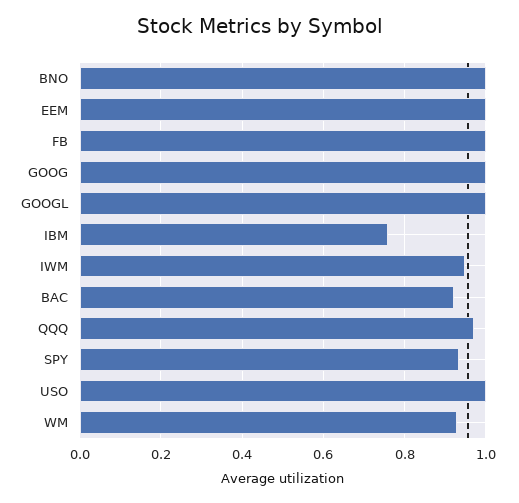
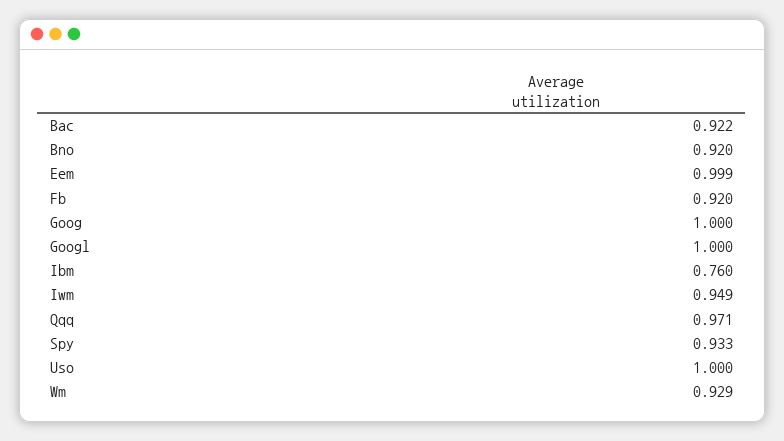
  {
-   "BNO": 1,
+   "BNO": 0.92,
    "EEM": 0.999,
-   "FB": 1,
+   "FB": 0.92,
    "GOOG": 1,
    "GOOGL": 1,
    "IBM": 0.76,
    "IWM": 0.949,
    "BAC": 0.922,
    "QQQ": 0.971,
    "SPY": 0.933,
    "USO": 1,
    "WM": 0.929
  }

